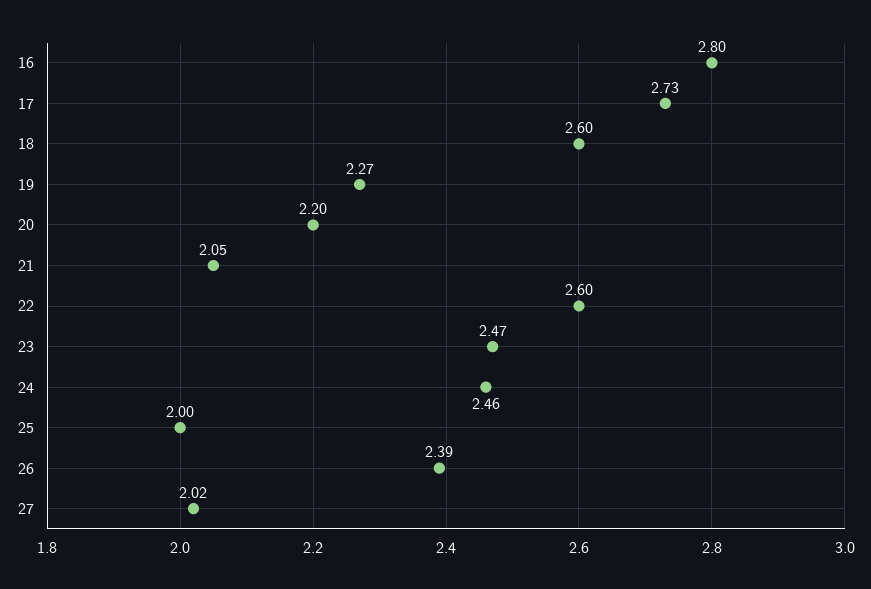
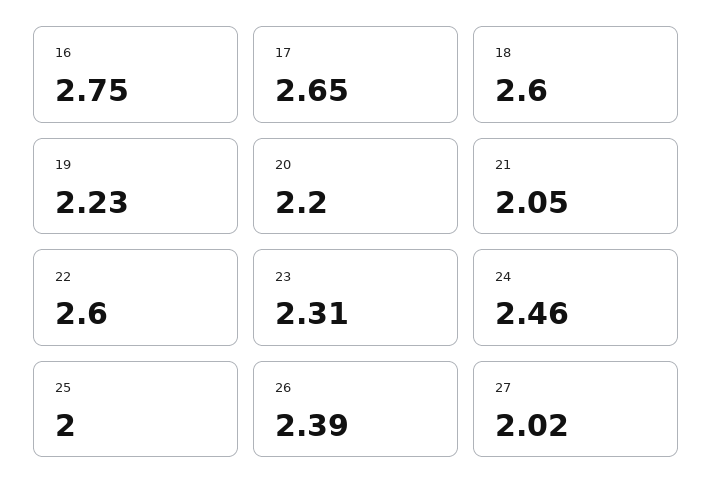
  {
-   "16": 2.8,
+   "16": 2.75,
-   "17": 2.73,
+   "17": 2.65,
    "18": 2.6,
-   "19": 2.27,
+   "19": 2.23,
    "20": 2.2,
    "21": 2.05,
    "22": 2.6,
-   "23": 2.47,
+   "23": 2.31,
    "24": 2.46,
    "25": 2,
    "26": 2.39,
    "27": 2.02
  }

